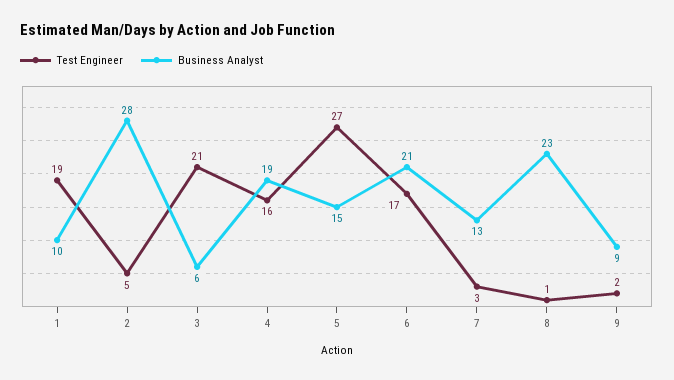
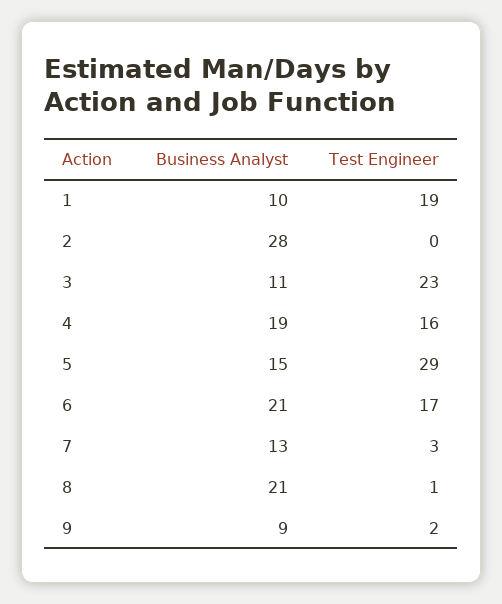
  {
    "Test Engineer": {
      "1": 19,
-     "2": 5,
+     "2": 0,
-     "3": 21,
+     "3": 23,
      "4": 16,
-     "5": 27,
+     "5": 29,
      "6": 17,
      "7": 3,
      "8": 1,
      "9": 2
    },
    "Business Analyst": {
      "1": 10,
      "2": 28,
-     "3": 6,
+     "3": 11,
      "4": 19,
      "5": 15,
      "6": 21,
      "7": 13,
-     "8": 23,
+     "8": 21,
      "9": 9
    }
  }

